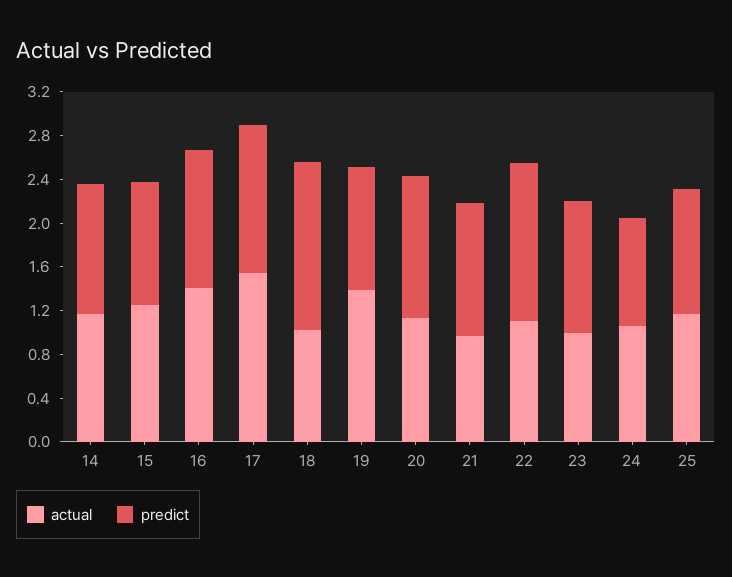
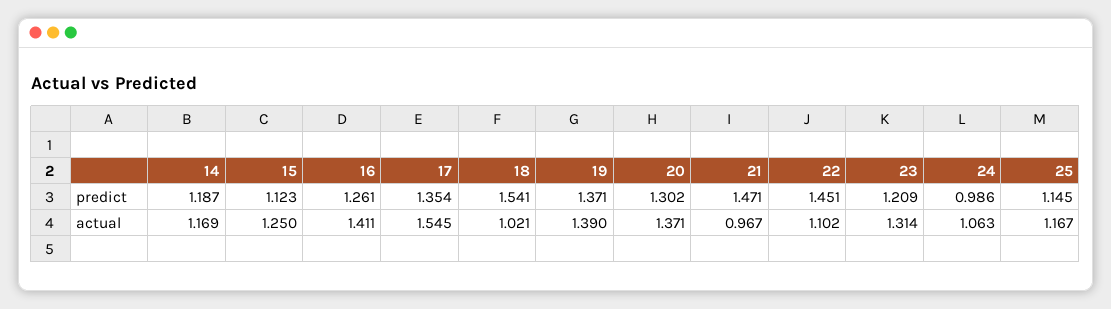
  {
    "actual": {
      "14": 1.169,
      "15": 1.25,
      "16": 1.411,
      "17": 1.545,
      "18": 1.021,
      "19": 1.39,
-     "20": 1.1,
+     "20": 1.371,
      "21": 0.967,
      "22": 1.102,
-     "23": 1,
+     "23": 1.314,
      "24": 1.063,
      "25": 1.167
    },
    "predict": {
      "14": 1.187,
      "15": 1.123,
      "16": 1.261,
      "17": 1.354,
      "18": 1.541,
-     "19": 1.1,
+     "19": 1.371,
      "20": 1.302,
-     "21": 1.2,
+     "21": 1.471,
      "22": 1.451,
      "23": 1.209,
      "24": 0.986,
      "25": 1.145
    }
  }

